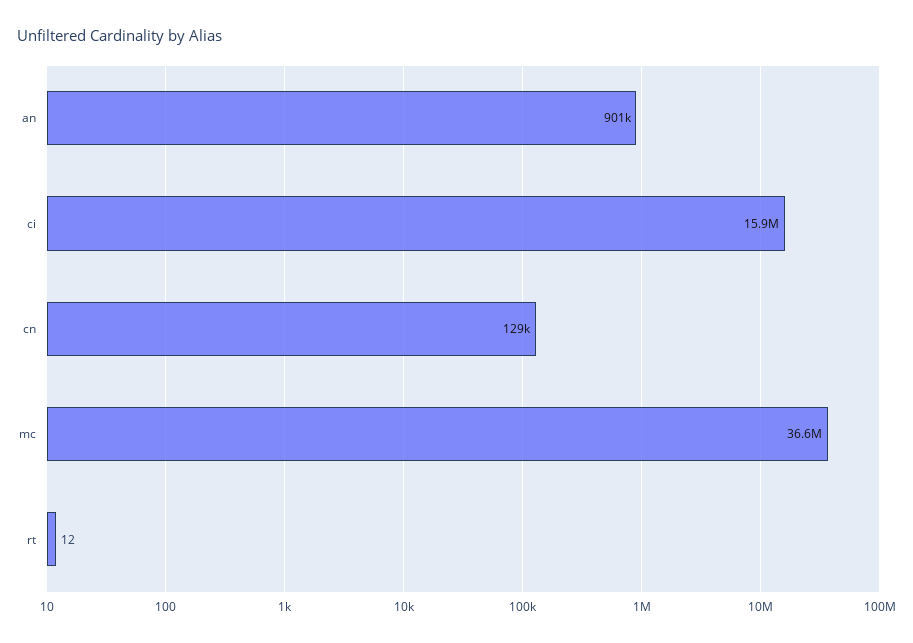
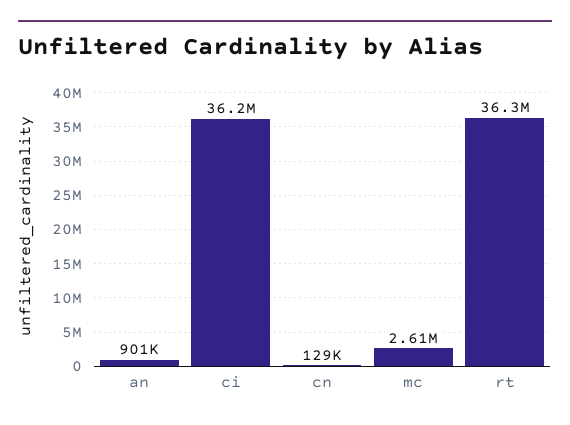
  {
    "an": 901000,
-   "ci": 15900000,
+   "ci": 36200000,
    "cn": 129000,
-   "mc": 36600000,
+   "mc": 2610000,
-   "rt": 12
+   "rt": 36300000
  }

